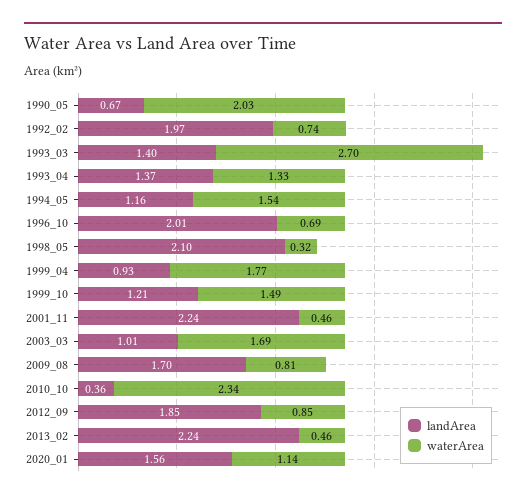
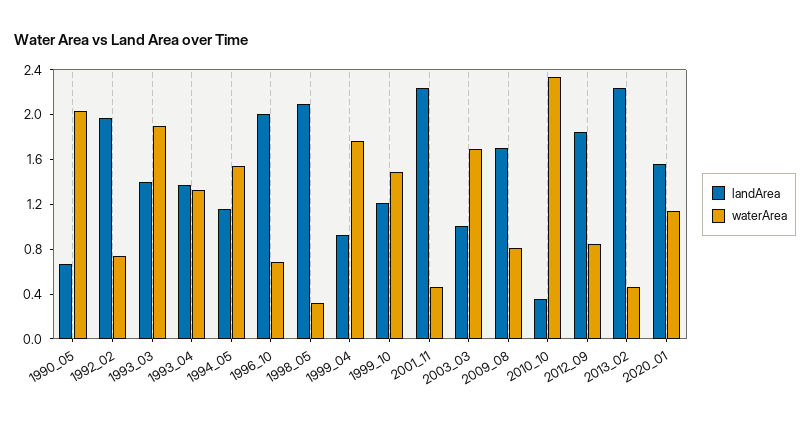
  {
    "landArea": {
      "1990_05": 0.67,
      "1992_02": 1.97,
      "1993_03": 1.4,
      "1993_04": 1.37,
      "1994_05": 1.16,
      "1996_10": 2.01,
      "1998_05": 2.1,
      "1999_04": 0.93,
      "1999_10": 1.21,
      "2001_11": 2.24,
      "2003_03": 1.01,
      "2009_08": 1.7,
      "2010_10": 0.36,
      "2012_09": 1.85,
      "2013_02": 2.24,
      "2020_01": 1.56
    },
    "waterArea": {
      "1990_05": 2.03,
      "1992_02": 0.74,
-     "1993_03": 2.7,
+     "1993_03": 1.9,
      "1993_04": 1.33,
      "1994_05": 1.54,
      "1996_10": 0.69,
      "1998_05": 0.32,
      "1999_04": 1.77,
      "1999_10": 1.49,
      "2001_11": 0.46,
      "2003_03": 1.69,
      "2009_08": 0.81,
      "2010_10": 2.34,
      "2012_09": 0.85,
      "2013_02": 0.46,
      "2020_01": 1.14
    }
  }

